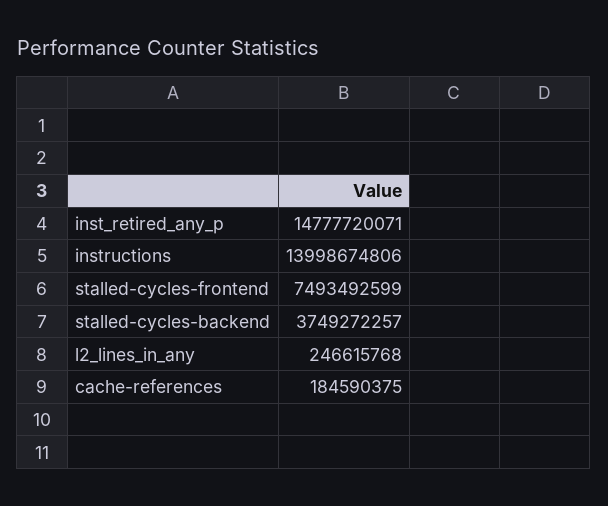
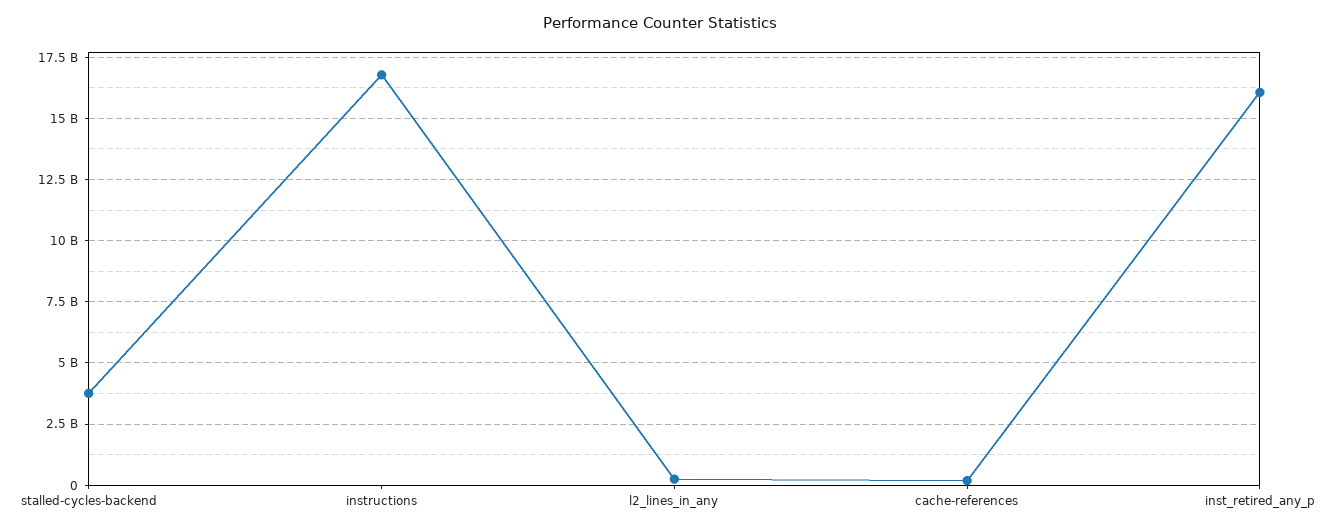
  {
-   "inst_retired_any_p": 14777720071,
+   "inst_retired_any_p": 16000000000,
-   "instructions": 13998674806,
+   "instructions": 16750000000,
-   "stalled-cycles-frontend": 7493492599,
    "stalled-cycles-backend": 3749272257,
    "l2_lines_in_any": 246615768,
    "cache-references": 184590375
  }

